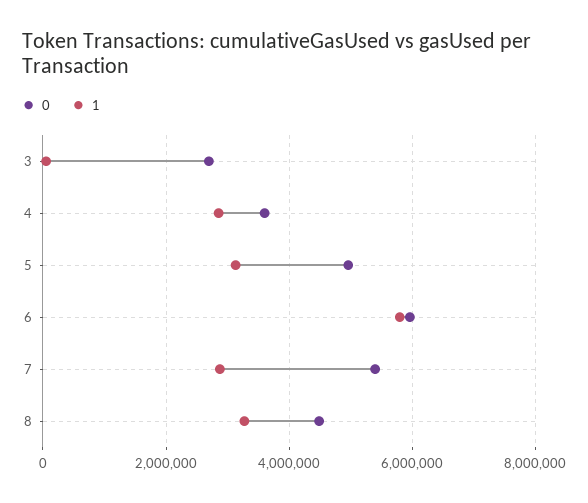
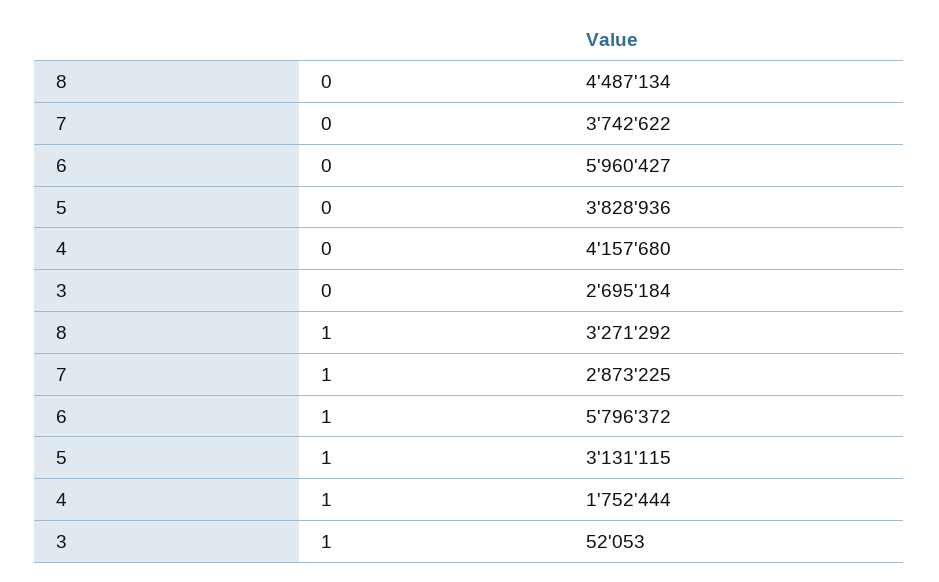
  {
    "0": {
      "3": 2695184,
-     "4": 3600000,
+     "4": 4157680,
-     "5": 5000000,
+     "5": 3828936,
      "6": 5960427,
-     "7": 5400000,
+     "7": 3742622,
      "8": 4487134
    },
    "1": {
      "3": 52053,
-     "4": 2800000,
+     "4": 1752444,
      "5": 3131115,
      "6": 5796372,
      "7": 2873225,
      "8": 3271292
    }
  }

